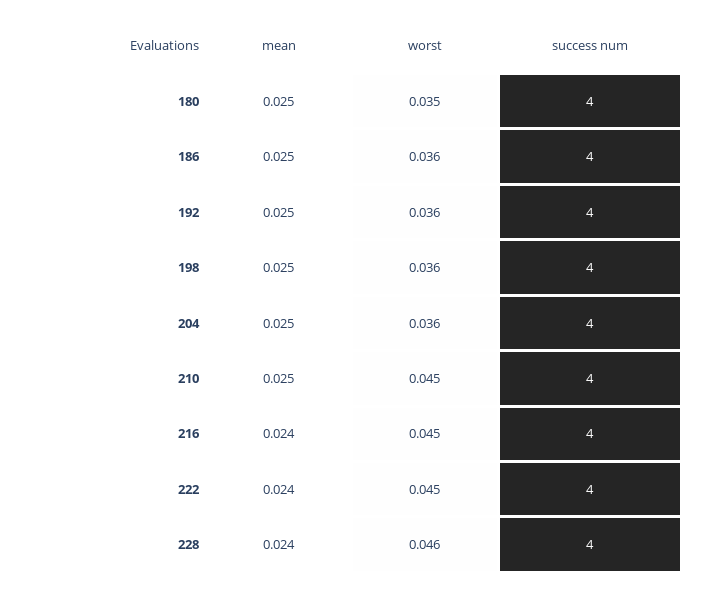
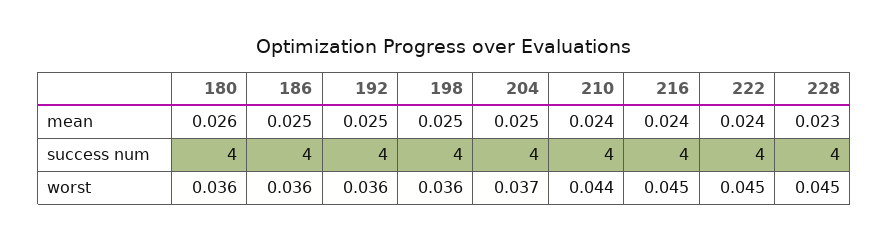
  {
    "mean": {
-     "180": 0.025,
+     "180": 0.026,
      "186": 0.025,
      "192": 0.025,
      "198": 0.025,
      "204": 0.025,
-     "210": 0.025,
+     "210": 0.024,
      "216": 0.024,
      "222": 0.024,
-     "228": 0.024
+     "228": 0.023
    },
    "worst": {
-     "180": 0.035,
+     "180": 0.036,
      "186": 0.036,
      "192": 0.036,
      "198": 0.036,
-     "204": 0.036,
+     "204": 0.037,
-     "210": 0.045,
+     "210": 0.044,
      "216": 0.045,
      "222": 0.045,
-     "228": 0.046
+     "228": 0.045
    },
    "success num": {
      "180": 4,
      "186": 4,
      "192": 4,
      "198": 4,
      "204": 4,
      "210": 4,
      "216": 4,
      "222": 4,
      "228": 4
    }
  }

